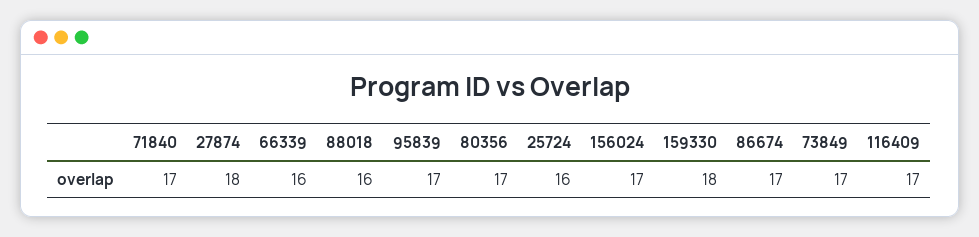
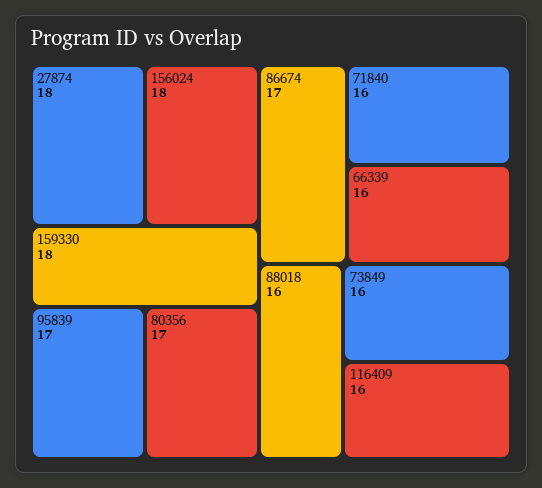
  {
-   "71840": 17,
+   "71840": 16,
    "27874": 18,
    "66339": 16,
    "88018": 16,
    "95839": 17,
    "80356": 17,
-   "25724": 16,
-   "156024": 17,
+   "156024": 18,
    "159330": 18,
    "86674": 17,
-   "73849": 17,
+   "73849": 16,
-   "116409": 17
+   "116409": 16
  }

